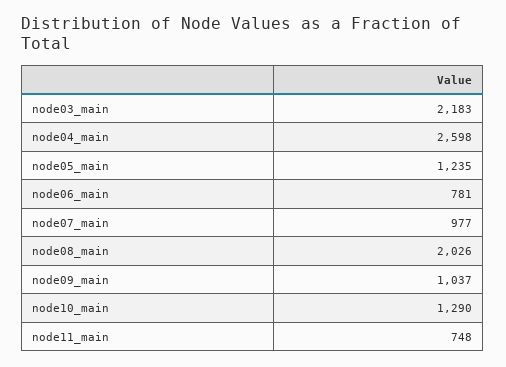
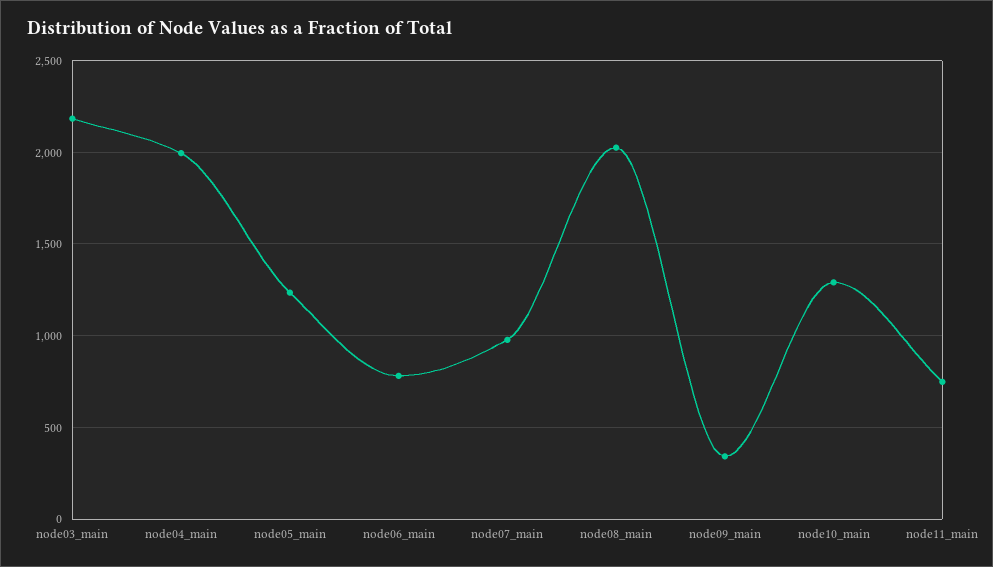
  {
    "node03_main": 2183,
-   "node04_main": 2598,
+   "node04_main": 2000,
    "node05_main": 1235,
    "node06_main": 781,
    "node07_main": 977,
    "node08_main": 2026,
-   "node09_main": 1037,
+   "node09_main": 350,
    "node10_main": 1290,
    "node11_main": 748
  }

